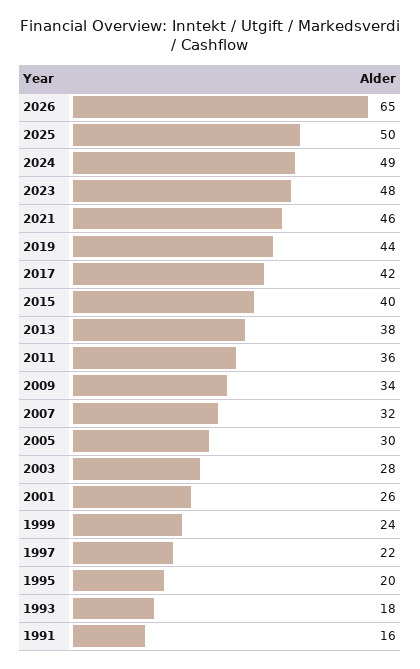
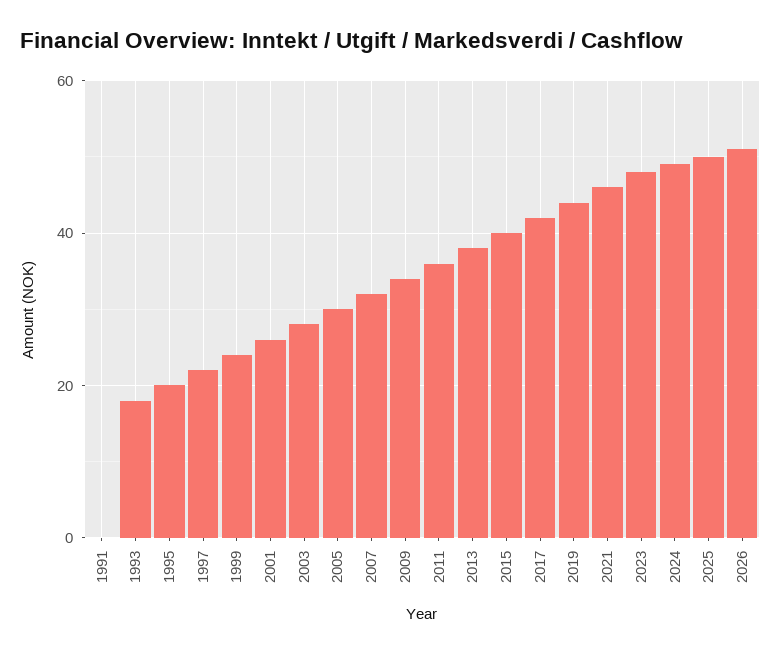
  {
-   "2026": 65,
+   "2026": 50,
    "2025": 50,
    "2024": 49,
    "2023": 48,
    "2021": 46,
    "2019": 44,
    "2017": 42,
    "2015": 40,
    "2013": 38,
    "2011": 36,
    "2009": 34,
    "2007": 32,
    "2005": 30,
    "2003": 28,
    "2001": 26,
    "1999": 24,
    "1997": 22,
    "1995": 20,
    "1993": 18,
-   "1991": 16
+   "1991": 0
  }

